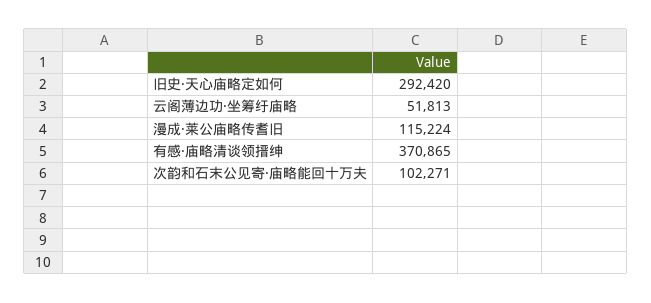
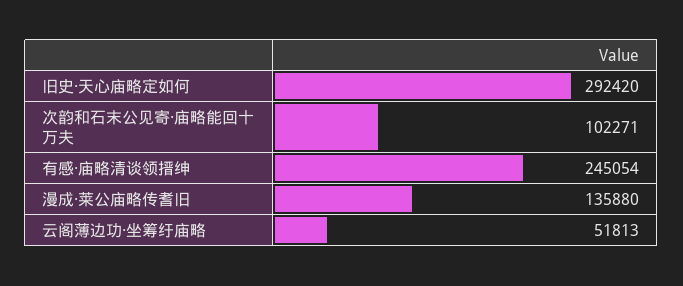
  {
    "旧史·天心庙略定如何": 292420,
    "云阁薄边功·坐筹纡庙略": 51813,
-   "漫成·莱公庙略传耆旧": 115224,
+   "漫成·莱公庙略传耆旧": 135880,
-   "有感·庙略清谈领搢绅": 370865,
+   "有感·庙略清谈领搢绅": 245054,
    "次韵和石末公见寄·庙略能回十万夫": 102271
  }

